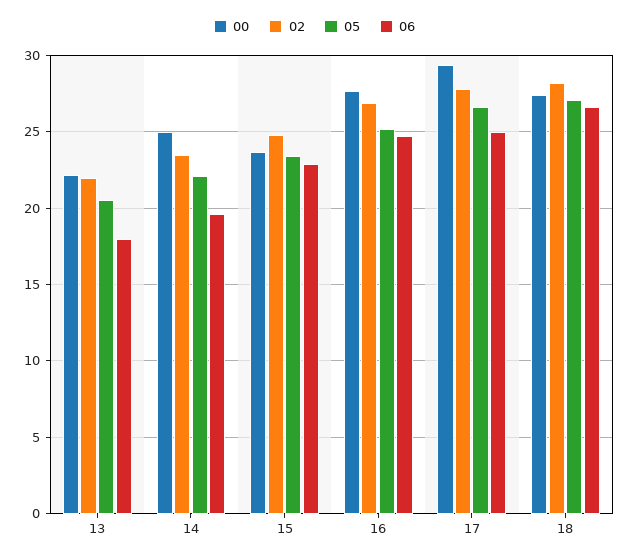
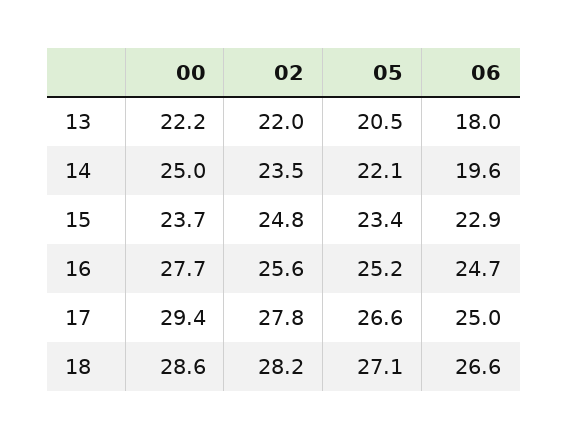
  {
    "00": {
      "13": 22.2,
      "14": 25,
      "15": 23.7,
      "16": 27.7,
      "17": 29.4,
-     "18": 27.5
+     "18": 28.6
    },
    "02": {
      "13": 22,
      "14": 23.5,
      "15": 24.8,
-     "16": 27,
+     "16": 25.6,
      "17": 27.8,
      "18": 28.2
    },
    "05": {
      "13": 20.5,
      "14": 22.1,
      "15": 23.4,
      "16": 25.2,
      "17": 26.6,
      "18": 27.1
    },
    "06": {
      "13": 18,
      "14": 19.6,
      "15": 22.9,
      "16": 24.7,
      "17": 25,
      "18": 26.6
    }
  }

